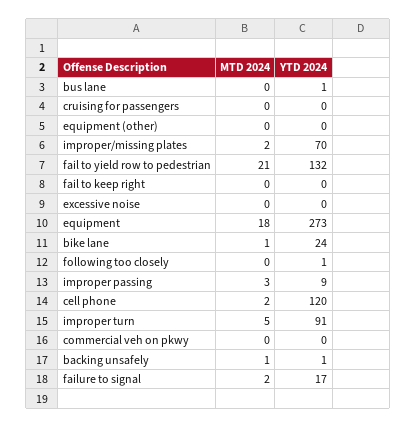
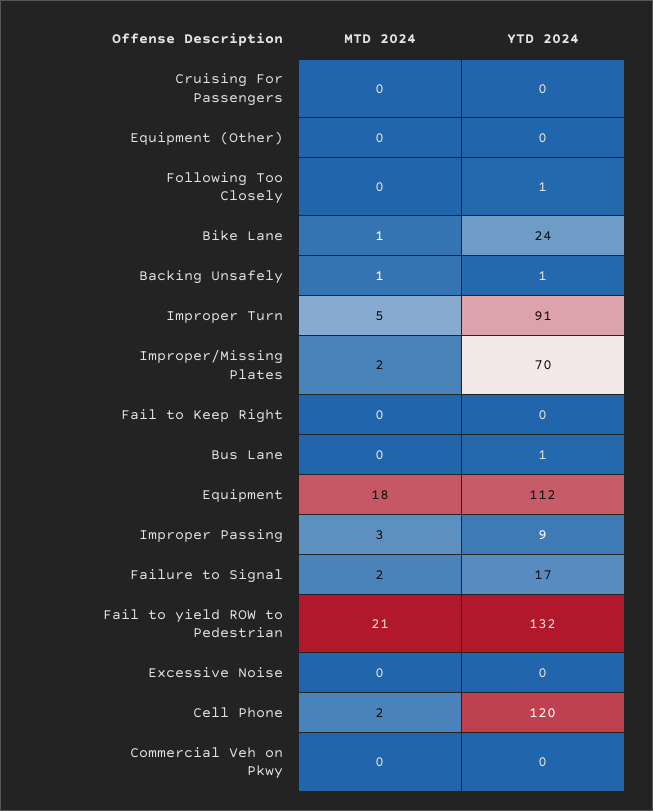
  {
    "MTD 2024": {
      "bus lane": 0,
      "cruising for passengers": 0,
      "equipment (other)": 0,
      "improper/missing plates": 2,
      "fail to yield row to pedestrian": 21,
      "fail to keep right": 0,
      "excessive noise": 0,
      "equipment": 18,
      "bike lane": 1,
      "following too closely": 0,
      "improper passing": 3,
      "cell phone": 2,
      "improper turn": 5,
      "commercial veh on pkwy": 0,
      "backing unsafely": 1,
      "failure to signal": 2
    },
    "YTD 2024": {
      "bus lane": 1,
      "cruising for passengers": 0,
      "equipment (other)": 0,
      "improper/missing plates": 70,
      "fail to yield row to pedestrian": 132,
      "fail to keep right": 0,
      "excessive noise": 0,
-     "equipment": 273,
+     "equipment": 112,
      "bike lane": 24,
      "following too closely": 1,
      "improper passing": 9,
      "cell phone": 120,
      "improper turn": 91,
      "commercial veh on pkwy": 0,
      "backing unsafely": 1,
      "failure to signal": 17
    }
  }

